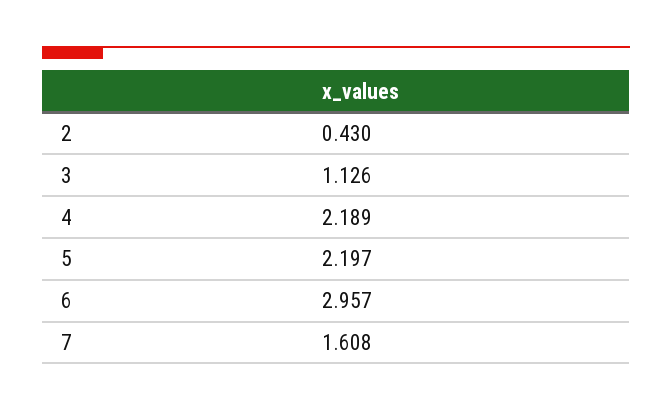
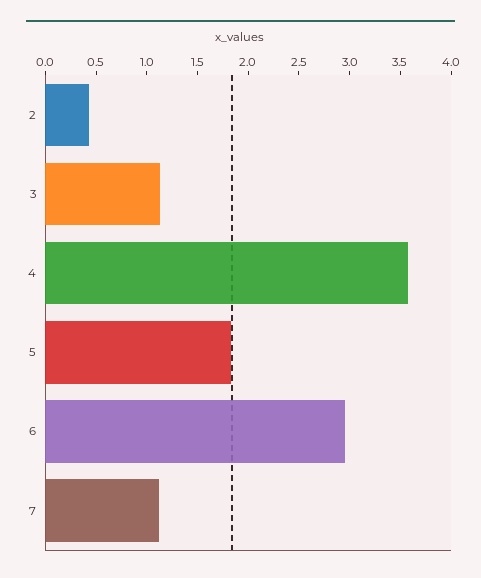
  {
    "2": 0.43,
    "3": 1.126,
-   "4": 2.189,
+   "4": 3.6,
-   "5": 2.197,
+   "5": 1.8,
    "6": 2.957,
-   "7": 1.608
+   "7": 1.1
  }

